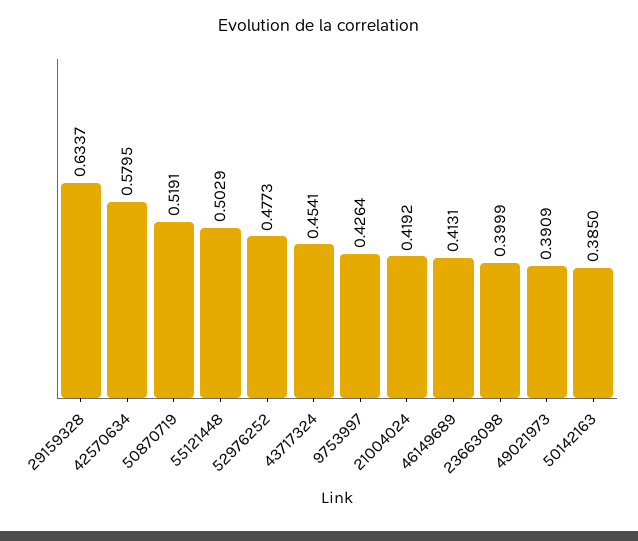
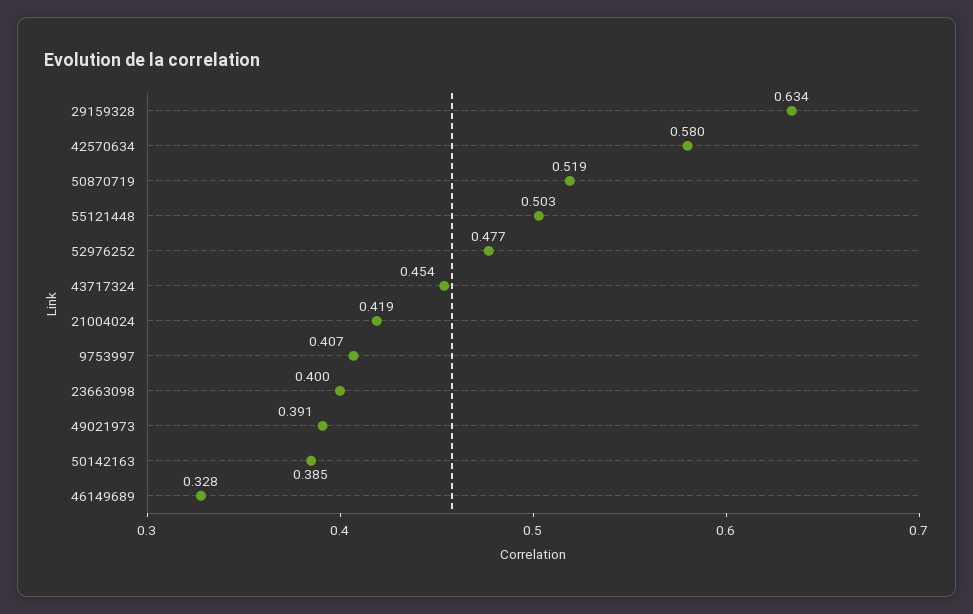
  {
    "29159328": 0.6337,
    "42570634": 0.5795,
    "50870719": 0.5191,
    "55121448": 0.5029,
    "52976252": 0.4773,
    "43717324": 0.4541,
-   "9753997": 0.4264,
+   "9753997": 0.407,
    "21004024": 0.4192,
-   "46149689": 0.4131,
+   "46149689": 0.328,
    "23663098": 0.3999,
    "49021973": 0.3909,
    "50142163": 0.385
  }

